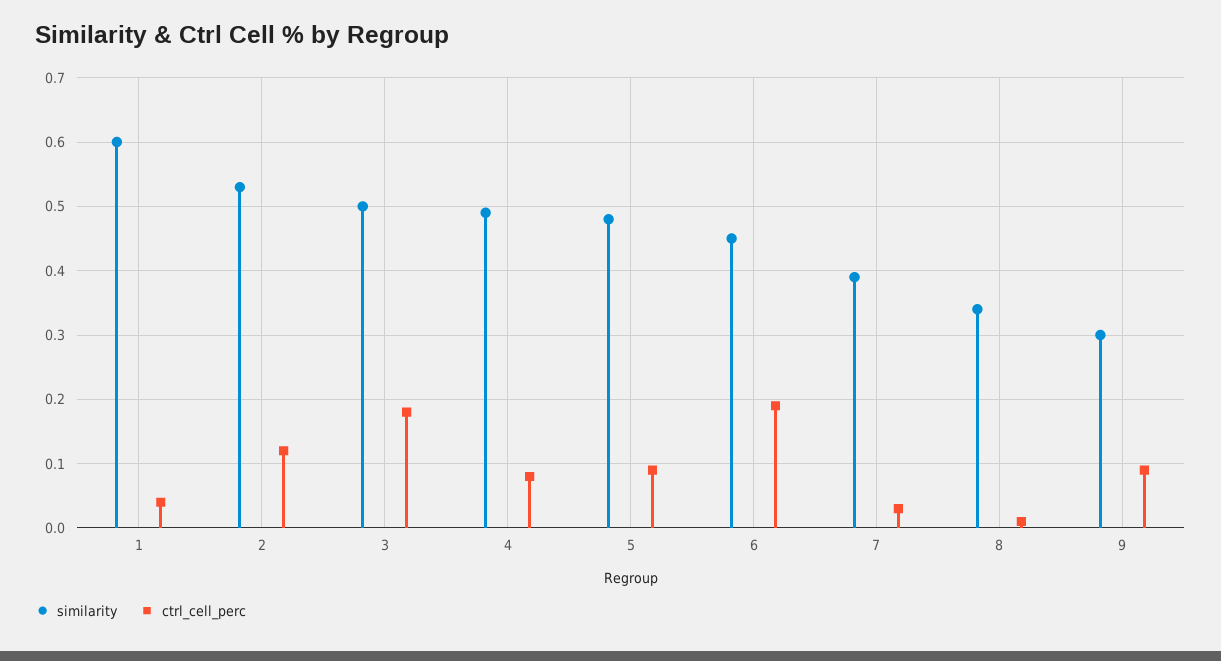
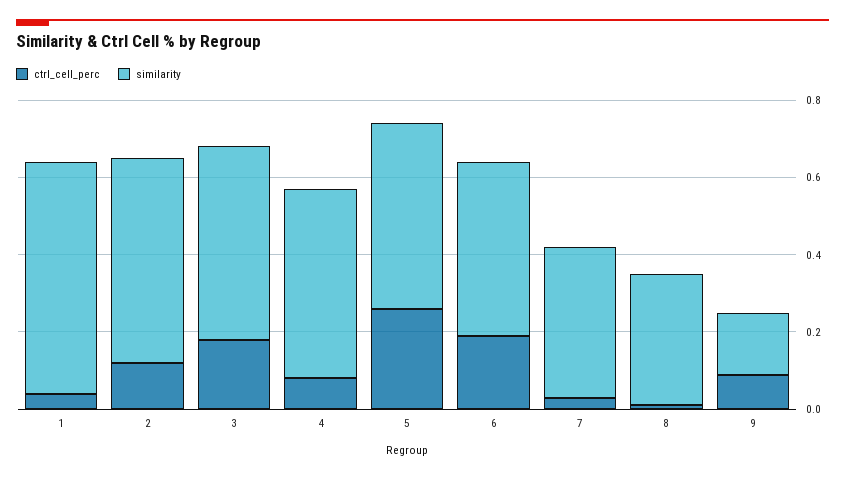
  {
    "similarity": {
      "1": 0.6,
      "2": 0.53,
      "3": 0.5,
      "4": 0.49,
      "5": 0.48,
      "6": 0.45,
      "7": 0.39,
      "8": 0.34,
-     "9": 0.3
+     "9": 0.15
    },
    "ctrl_cell_perc": {
      "1": 0.04,
      "2": 0.12,
      "3": 0.18,
      "4": 0.08,
-     "5": 0.09,
+     "5": 0.25,
      "6": 0.19,
      "7": 0.03,
      "8": 0.01,
      "9": 0.09
    }
  }

